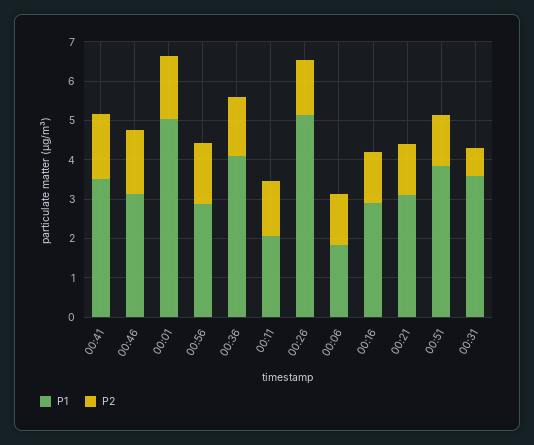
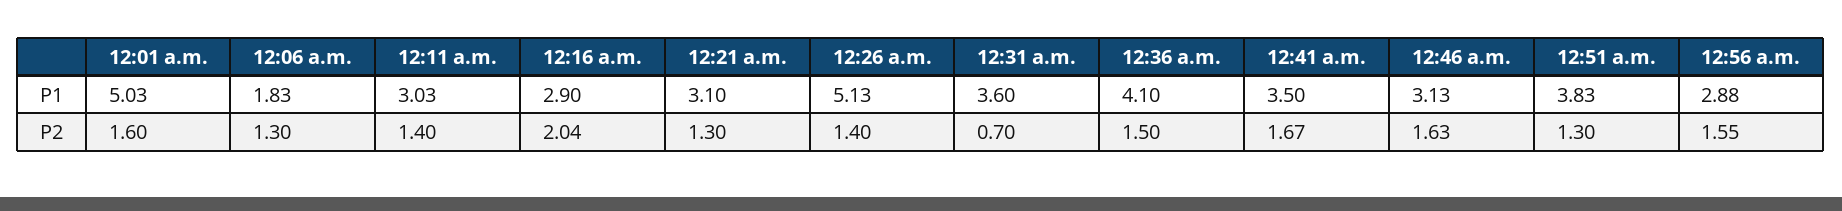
  {
    "P1": {
      "00:41": 3.5,
      "00:46": 3.13,
      "00:01": 5.03,
      "00:56": 2.88,
      "00:36": 4.1,
-     "00:11": 2,
+     "00:11": 3.03,
      "00:26": 5.13,
      "00:06": 1.83,
      "00:16": 2.9,
      "00:21": 3.1,
      "00:51": 3.83,
      "00:31": 3.6
    },
    "P2": {
      "00:41": 1.67,
      "00:46": 1.63,
      "00:01": 1.6,
      "00:56": 1.55,
      "00:36": 1.5,
      "00:11": 1.4,
      "00:26": 1.4,
      "00:06": 1.3,
-     "00:16": 1.25,
+     "00:16": 2.04,
      "00:21": 1.3,
      "00:51": 1.3,
      "00:31": 0.7
    }
  }

